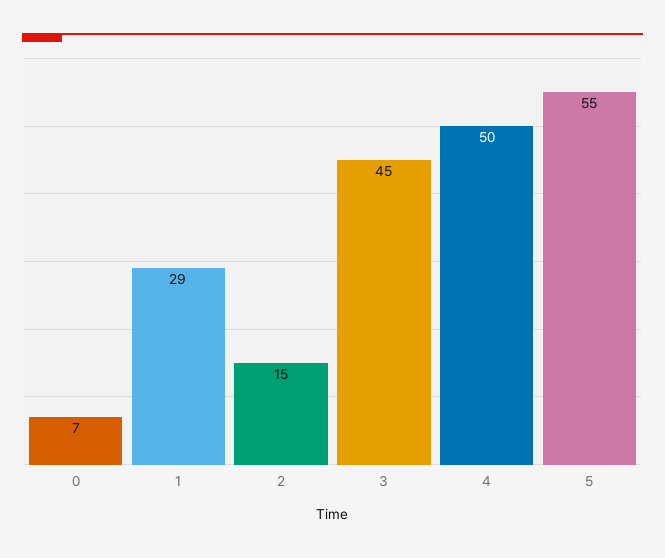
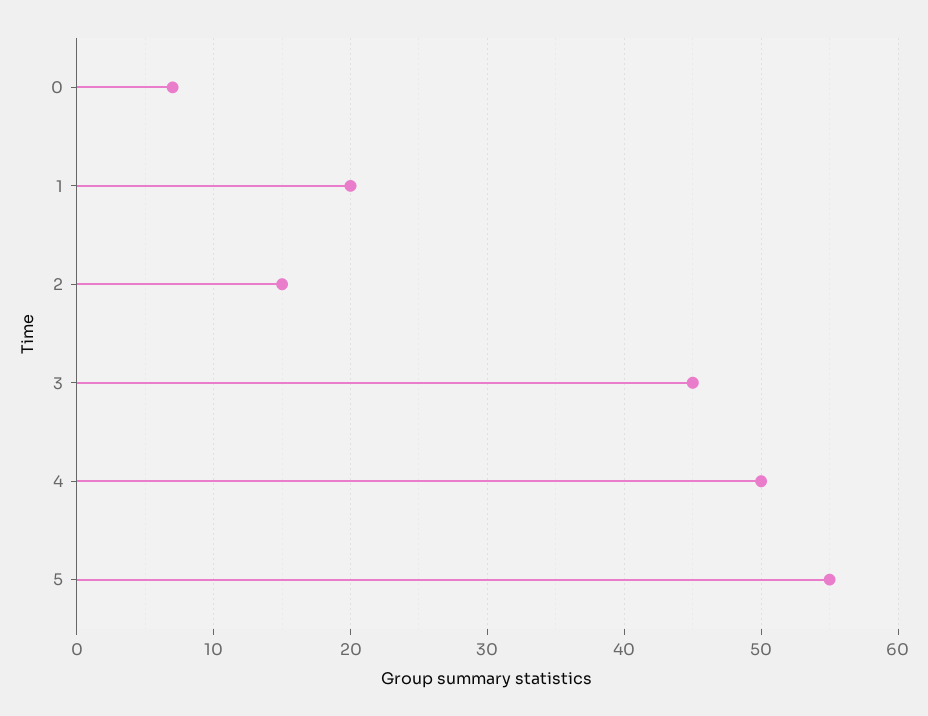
  {
    "0": 7,
-   "1": 29,
+   "1": 20,
    "2": 15,
    "3": 45,
    "4": 50,
    "5": 55
  }

